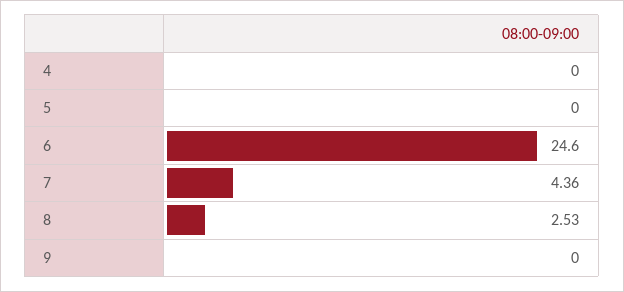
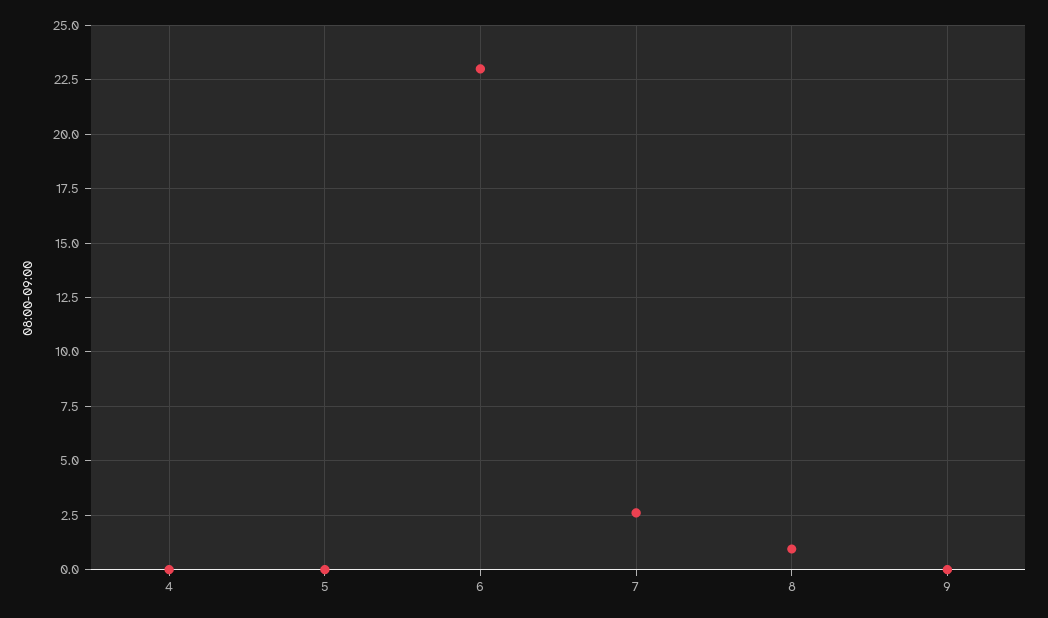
  {
    "4": 0,
    "5": 0,
-   "6": 24.6,
+   "6": 23,
-   "7": 4.36,
+   "7": 2.5,
-   "8": 2.53,
+   "8": 1,
    "9": 0
  }

